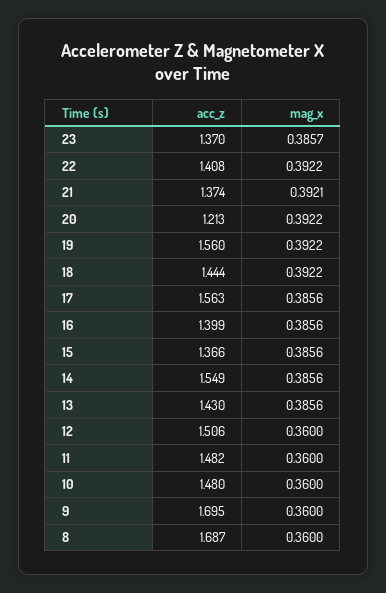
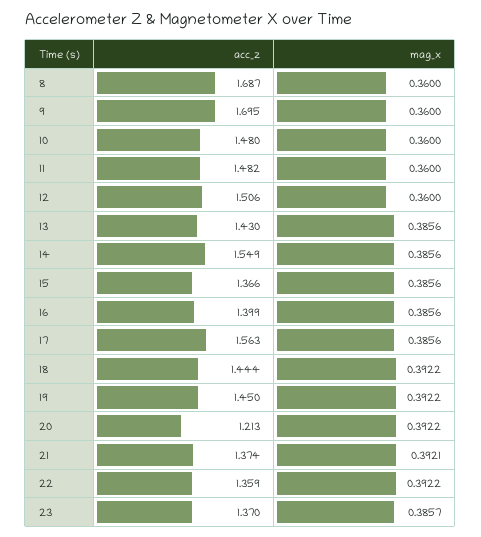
  {
    "acc_z": {
      "23": 1.37,
-     "22": 1.408,
+     "22": 1.359,
      "21": 1.374,
      "20": 1.213,
-     "19": 1.56,
+     "19": 1.45,
      "18": 1.444,
      "17": 1.563,
      "16": 1.399,
      "15": 1.366,
      "14": 1.549,
      "13": 1.43,
      "12": 1.506,
      "11": 1.482,
      "10": 1.48,
      "9": 1.695,
      "8": 1.687
    },
    "mag_x": {
      "23": 0.3857,
      "22": 0.3922,
      "21": 0.3921,
      "20": 0.3922,
      "19": 0.3922,
      "18": 0.3922,
      "17": 0.3856,
      "16": 0.3856,
      "15": 0.3856,
      "14": 0.3856,
      "13": 0.3856,
      "12": 0.36,
      "11": 0.36,
      "10": 0.36,
      "9": 0.36,
      "8": 0.36
    }
  }

